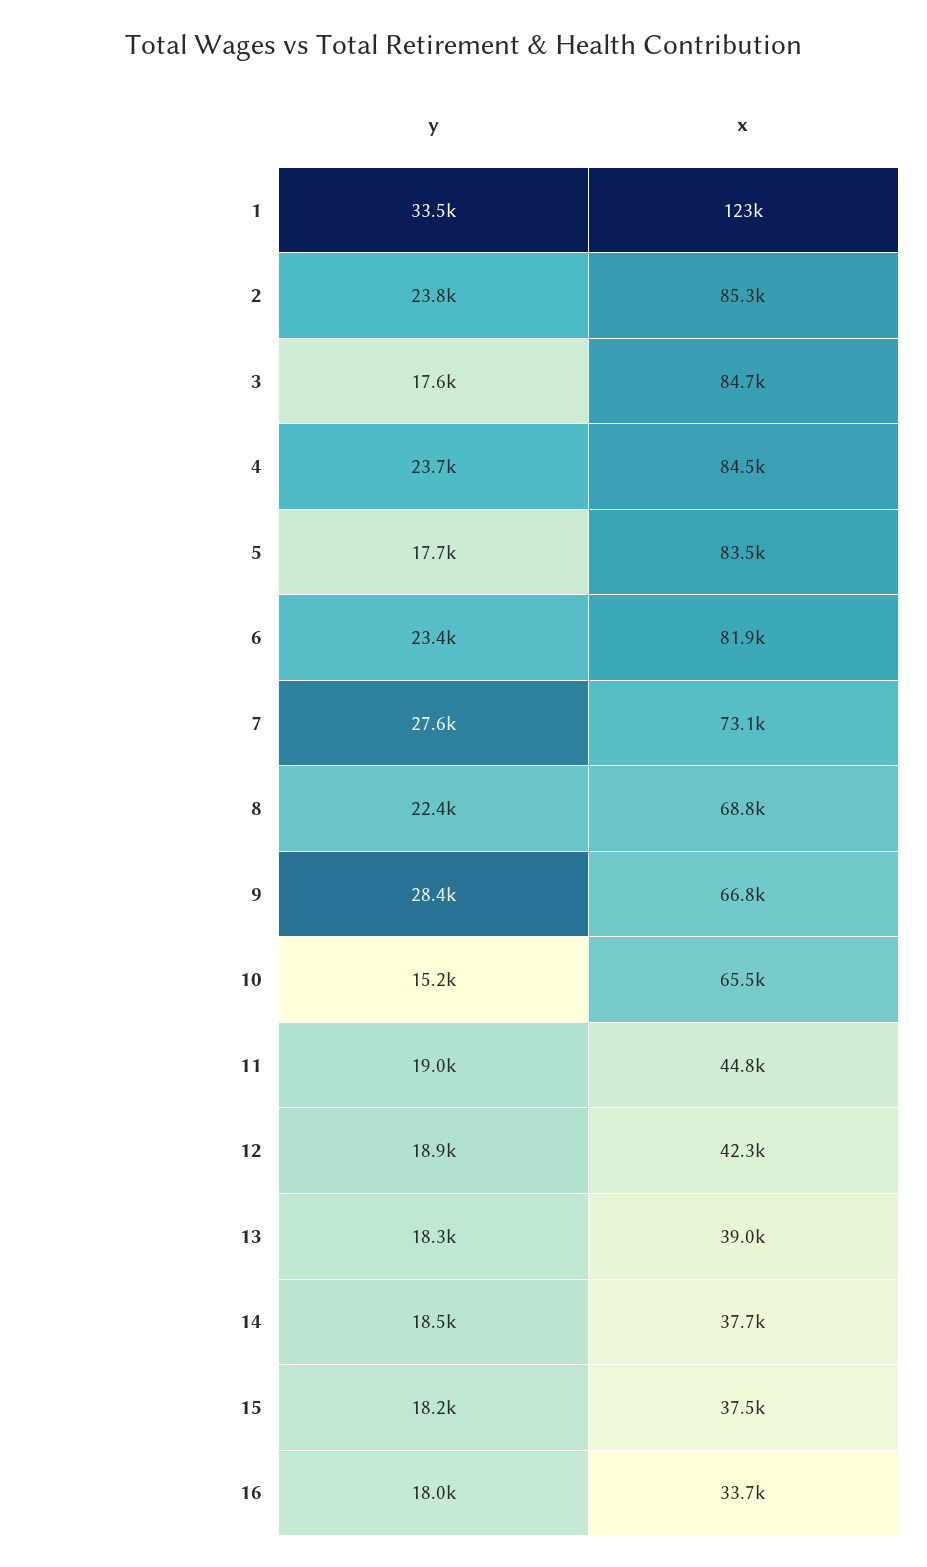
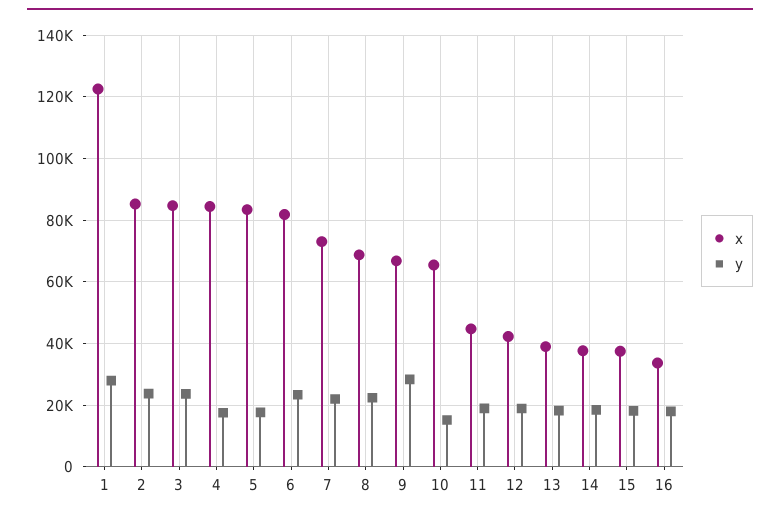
  {
    "y": {
-     "1": 33500,
+     "1": 28000,
      "2": 23800,
-     "3": 17600,
+     "3": 24000,
-     "4": 23700,
+     "4": 18000,
      "5": 17700,
      "6": 23400,
-     "7": 27600,
+     "7": 22000,
      "8": 22400,
      "9": 28400,
      "10": 15200,
      "11": 19000,
      "12": 18900,
      "13": 18300,
      "14": 18500,
      "15": 18200,
      "16": 18000
    },
    "x": {
      "1": 123000,
      "2": 85300,
      "3": 84700,
      "4": 84500,
      "5": 83500,
      "6": 81900,
      "7": 73100,
      "8": 68800,
      "9": 66800,
      "10": 65500,
      "11": 44800,
      "12": 42300,
      "13": 39000,
      "14": 37700,
      "15": 37500,
      "16": 33700
    }
  }

